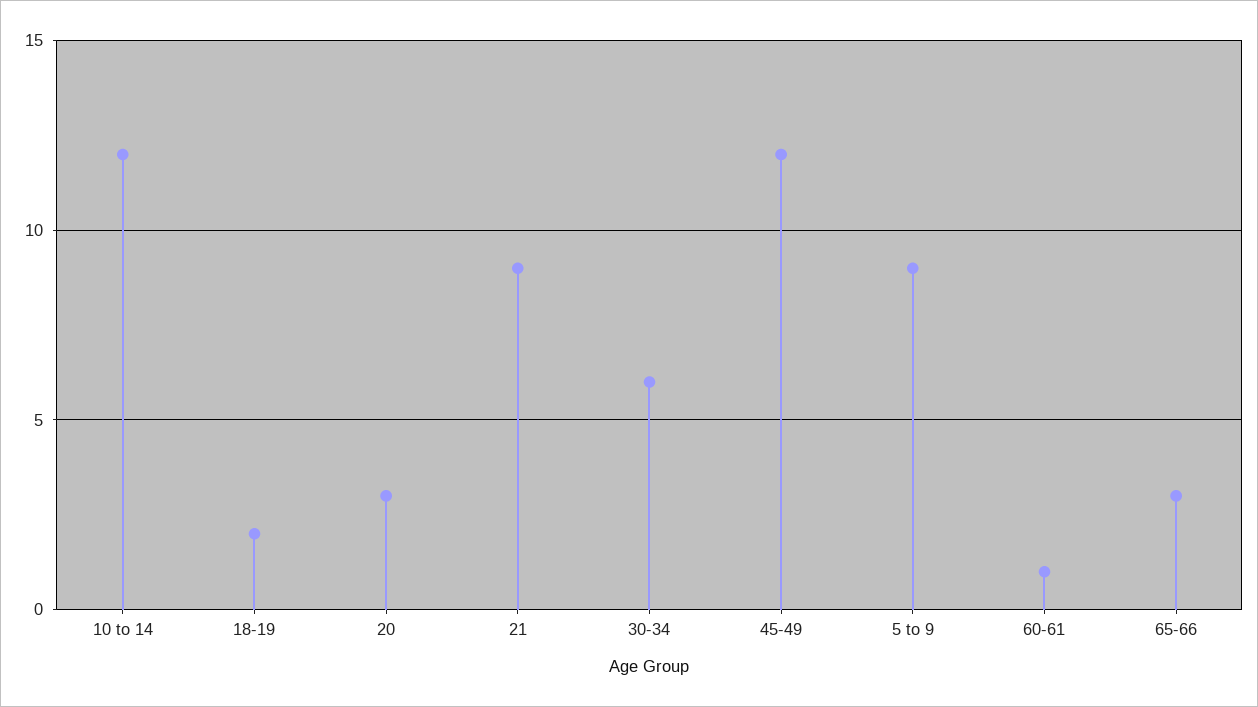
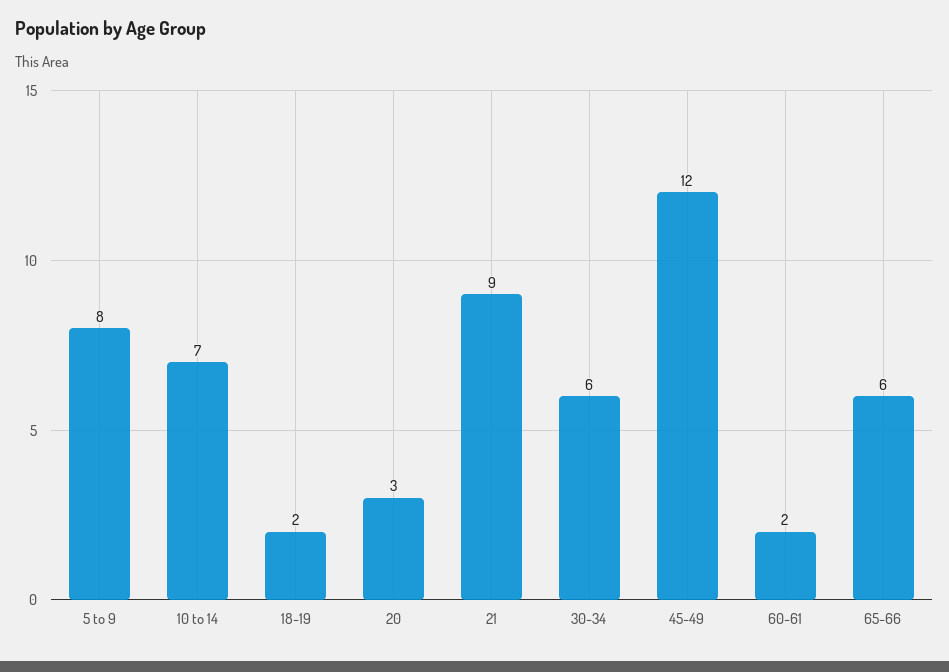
  {
-   "10 to 14": 12,
+   "10 to 14": 7,
    "18-19": 2,
    "20": 3,
    "21": 9,
    "30-34": 6,
    "45-49": 12,
-   "5 to 9": 9,
+   "5 to 9": 8,
-   "60-61": 1,
+   "60-61": 2,
-   "65-66": 3
+   "65-66": 6
  }

